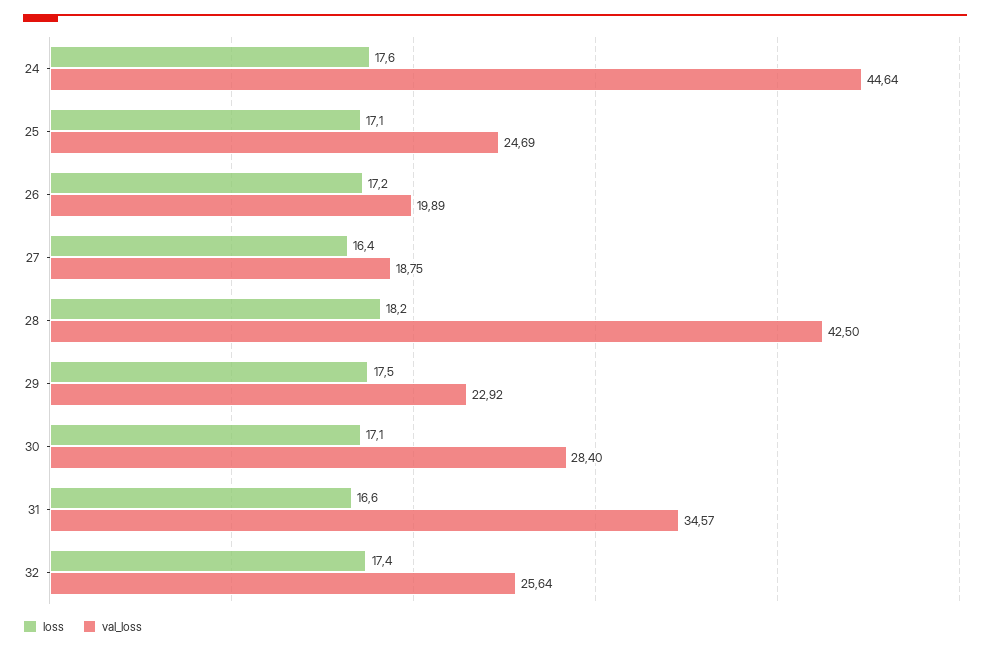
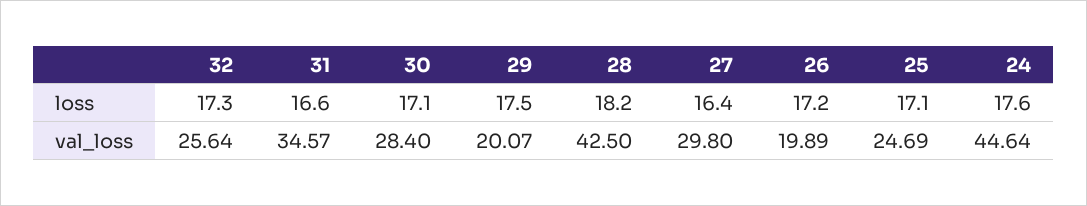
  {
    "loss": {
      "24": 17.6,
      "25": 17.1,
      "26": 17.2,
      "27": 16.4,
      "28": 18.2,
      "29": 17.5,
      "30": 17.1,
      "31": 16.6,
-     "32": 17.4
+     "32": 17.3
    },
    "val_loss": {
      "24": 44.64,
      "25": 24.69,
      "26": 19.89,
-     "27": 18.75,
+     "27": 29.8,
      "28": 42.5,
-     "29": 22.92,
+     "29": 20.07,
      "30": 28.4,
      "31": 34.57,
      "32": 25.64
    }
  }

